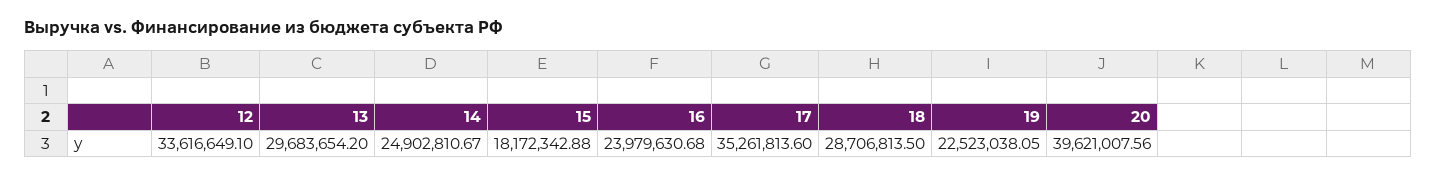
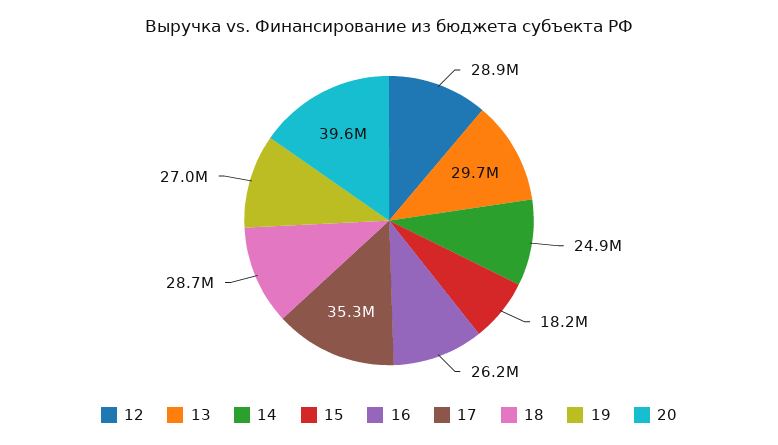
  {
-   "12": 33616649.1,
+   "12": 28900000,
    "13": 29683654.2,
    "14": 24902810.67,
    "15": 18172342.88,
-   "16": 23979630.68,
+   "16": 26200000,
    "17": 35261813.6,
    "18": 28706813.5,
-   "19": 22523038.05,
+   "19": 27000000,
    "20": 39621007.56
  }

